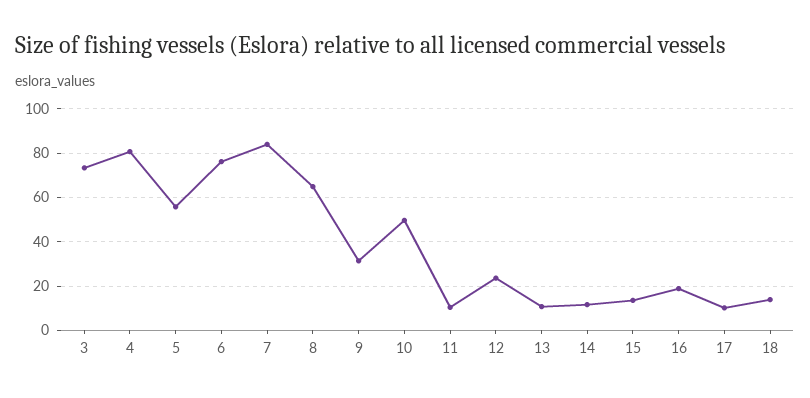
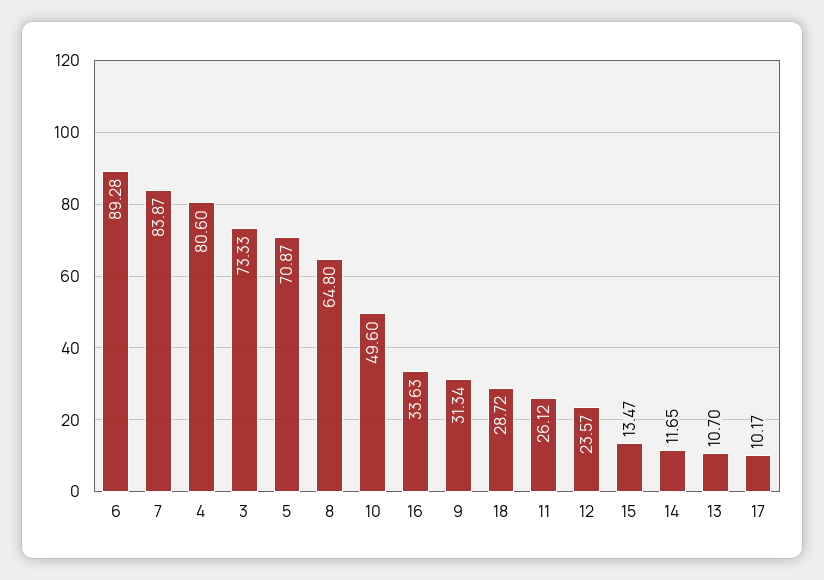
  {
    "3": 73.33,
    "4": 80.6,
-   "5": 55,
+   "5": 70.87,
-   "6": 75,
+   "6": 89.28,
    "7": 83.87,
    "8": 64.8,
    "9": 31.34,
    "10": 49.6,
-   "11": 10,
+   "11": 26.12,
    "12": 23.57,
    "13": 10.7,
    "14": 11.65,
    "15": 13.47,
-   "16": 20,
+   "16": 33.63,
    "17": 10.17,
-   "18": 15
+   "18": 28.72
  }

